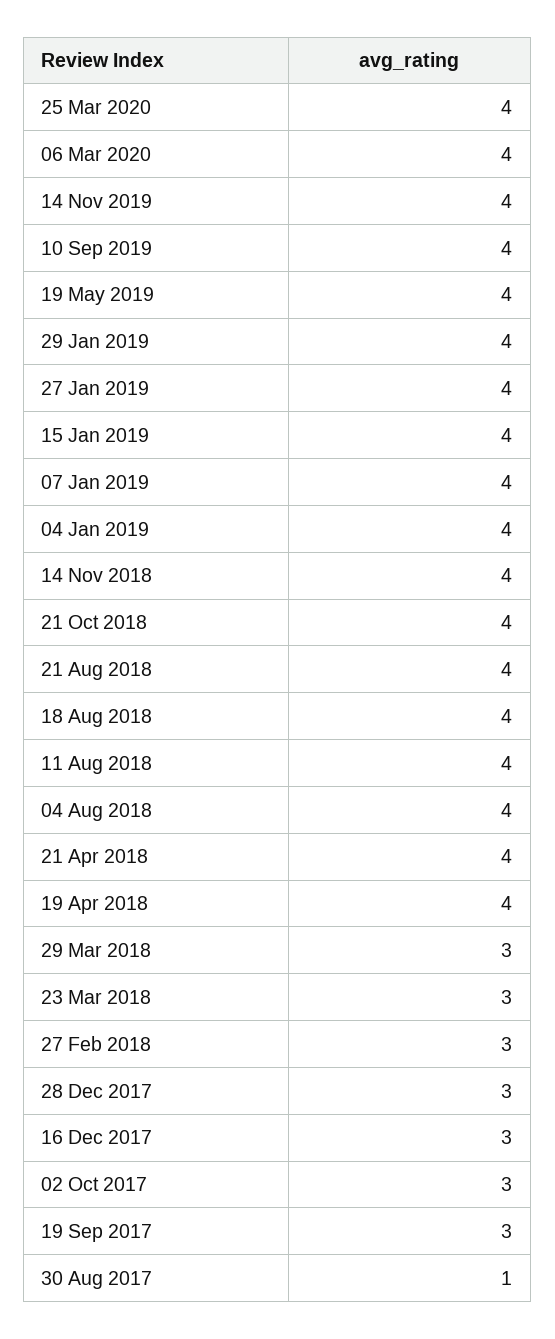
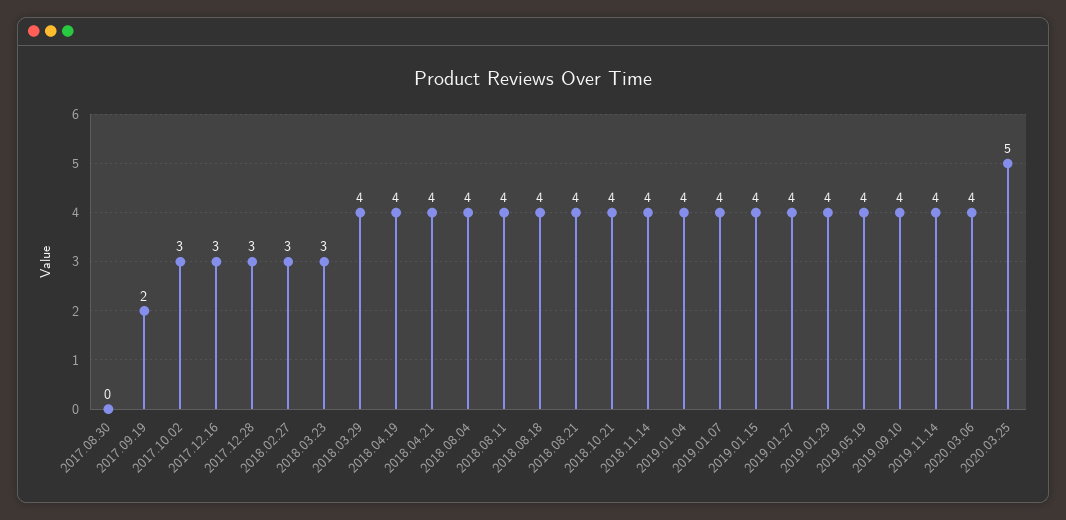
  {
-   "25 Mar 2020": 4,
+   "25 Mar 2020": 5,
    "06 Mar 2020": 4,
    "14 Nov 2019": 4,
    "10 Sep 2019": 4,
    "19 May 2019": 4,
    "29 Jan 2019": 4,
    "27 Jan 2019": 4,
    "15 Jan 2019": 4,
    "07 Jan 2019": 4,
    "04 Jan 2019": 4,
    "14 Nov 2018": 4,
    "21 Oct 2018": 4,
    "21 Aug 2018": 4,
    "18 Aug 2018": 4,
    "11 Aug 2018": 4,
    "04 Aug 2018": 4,
    "21 Apr 2018": 4,
    "19 Apr 2018": 4,
-   "29 Mar 2018": 3,
+   "29 Mar 2018": 4,
    "23 Mar 2018": 3,
    "27 Feb 2018": 3,
    "28 Dec 2017": 3,
    "16 Dec 2017": 3,
    "02 Oct 2017": 3,
-   "19 Sep 2017": 3,
+   "19 Sep 2017": 2,
-   "30 Aug 2017": 1
+   "30 Aug 2017": 0
  }

